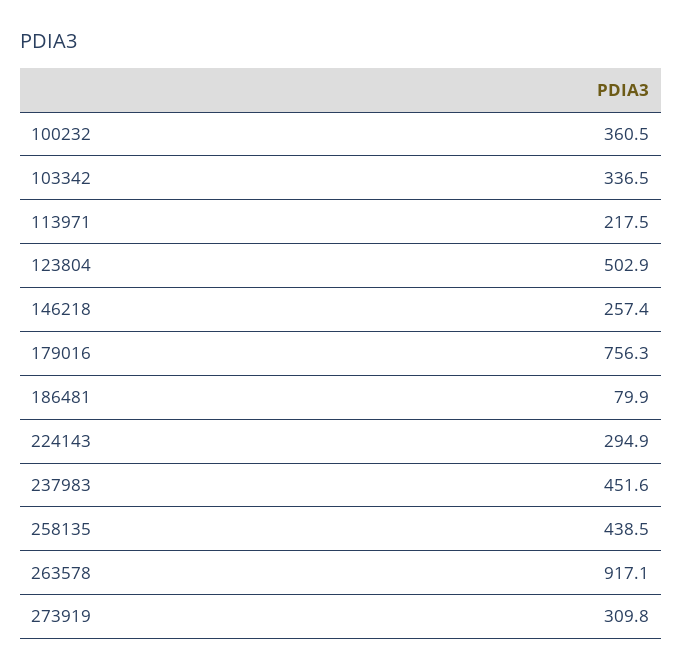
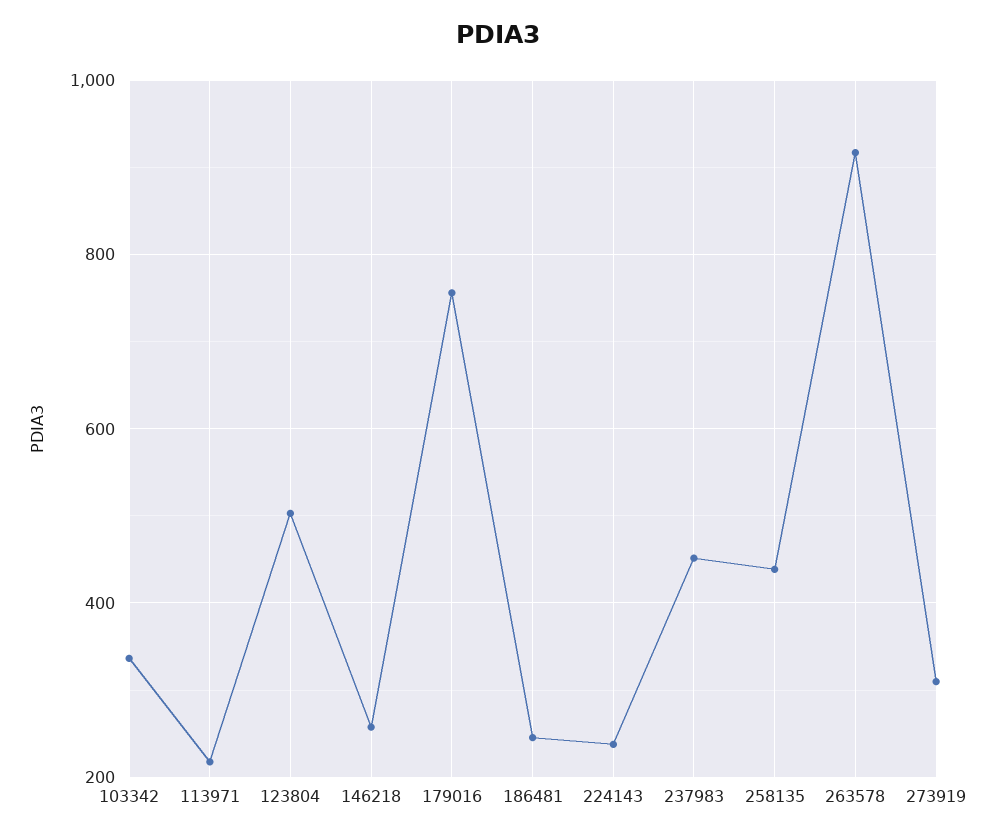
  {
-   "100232": 360.5,
    "103342": 336.5,
    "113971": 217.5,
    "123804": 502.9,
    "146218": 257.4,
    "179016": 756.3,
-   "186481": 79.9,
+   "186481": 240,
-   "224143": 294.9,
+   "224143": 240,
    "237983": 451.6,
    "258135": 438.5,
    "263578": 917.1,
    "273919": 309.8
  }

